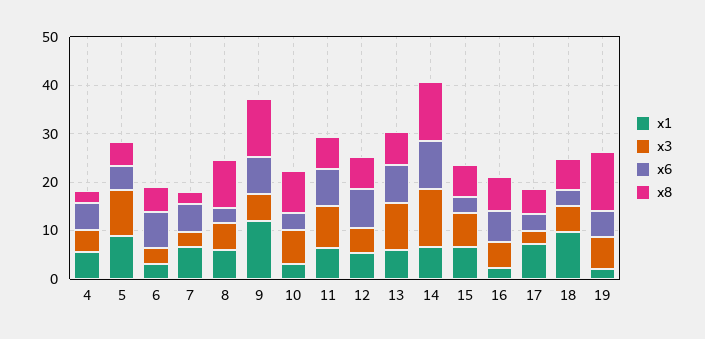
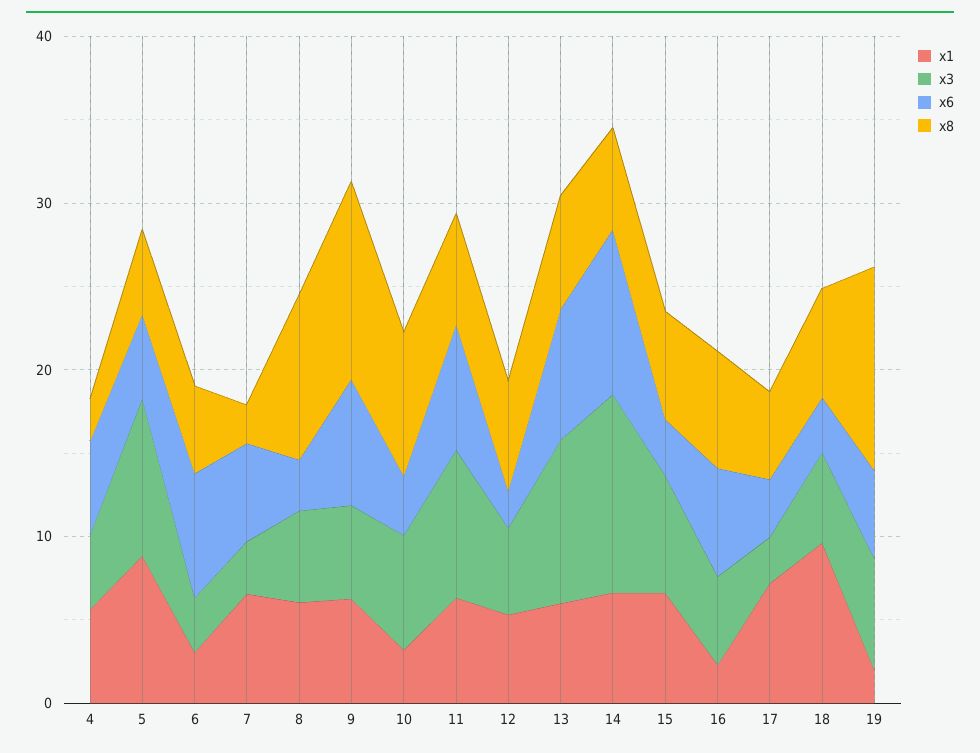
  {
    "x1": {
      "4": 6,
      "5": 8,
      "6": 4,
      "7": 6,
      "8": 6,
-     "9": 12,
+     "9": 6,
      "10": 4,
      "11": 6,
      "12": 6,
      "13": 6,
      "14": 6,
      "15": 6,
      "16": 2,
      "17": 8,
      "18": 10,
      "19": 2
    },
    "x3": {
      "4": 4,
      "5": 10,
      "6": 4,
      "7": 4,
      "8": 6,
      "9": 6,
      "10": 6,
      "11": 8,
      "12": 6,
      "13": 10,
      "14": 12,
      "15": 8,
      "16": 6,
      "17": 2,
      "18": 6,
      "19": 6
    },
    "x6": {
      "4": 6,
      "5": 6,
      "6": 8,
      "7": 6,
      "8": 4,
      "9": 8,
      "10": 4,
      "11": 8,
-     "12": 8,
+     "12": 2,
      "13": 8,
      "14": 10,
      "15": 4,
      "16": 6,
      "17": 4,
      "18": 4,
      "19": 6
    },
    "x8": {
      "4": 2,
      "5": 6,
      "6": 6,
      "7": 2,
      "8": 10,
      "9": 12,
      "10": 8,
      "11": 6,
      "12": 6,
      "13": 6,
-     "14": 12,
+     "14": 6,
      "15": 6,
      "16": 8,
      "17": 6,
      "18": 6,
      "19": 12
    }
  }

